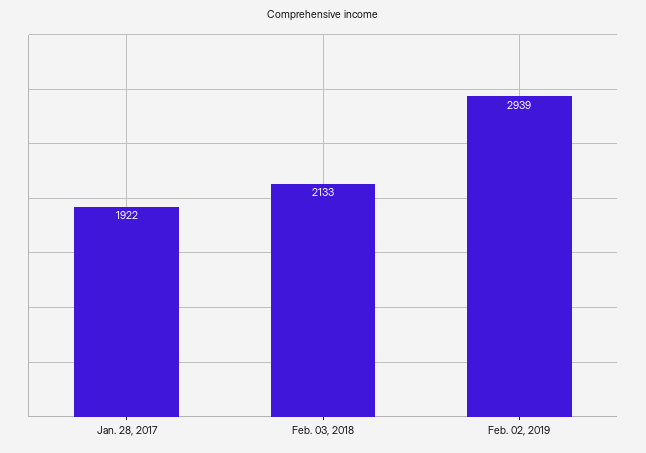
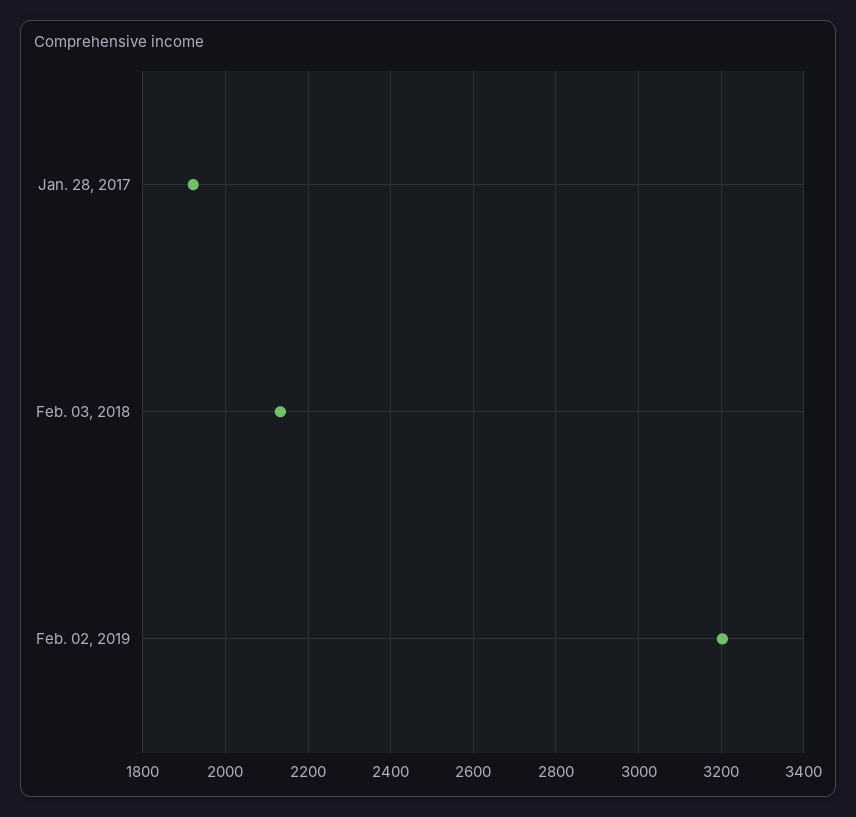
  {
    "Jan. 28, 2017": 1922,
    "Feb. 03, 2018": 2133,
-   "Feb. 02, 2019": 2939
+   "Feb. 02, 2019": 3200
  }

